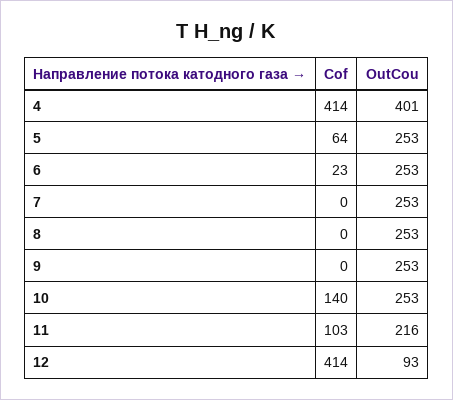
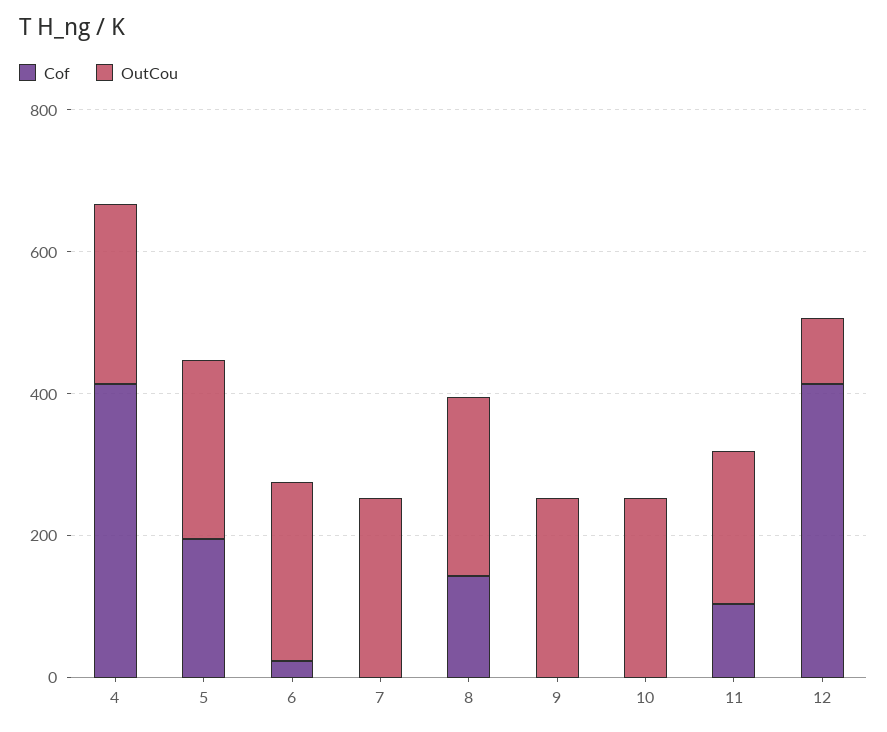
  {
    "Cof": {
      "4": 414,
-     "5": 64,
+     "5": 200,
      "6": 23,
      "7": 0,
-     "8": 0,
+     "8": 150,
      "9": 0,
-     "10": 140,
+     "10": 0,
      "11": 103,
      "12": 414
    },
    "OutCou": {
-     "4": 401,
+     "4": 250,
      "5": 253,
      "6": 253,
      "7": 253,
      "8": 253,
      "9": 253,
      "10": 253,
      "11": 216,
      "12": 93
    }
  }

